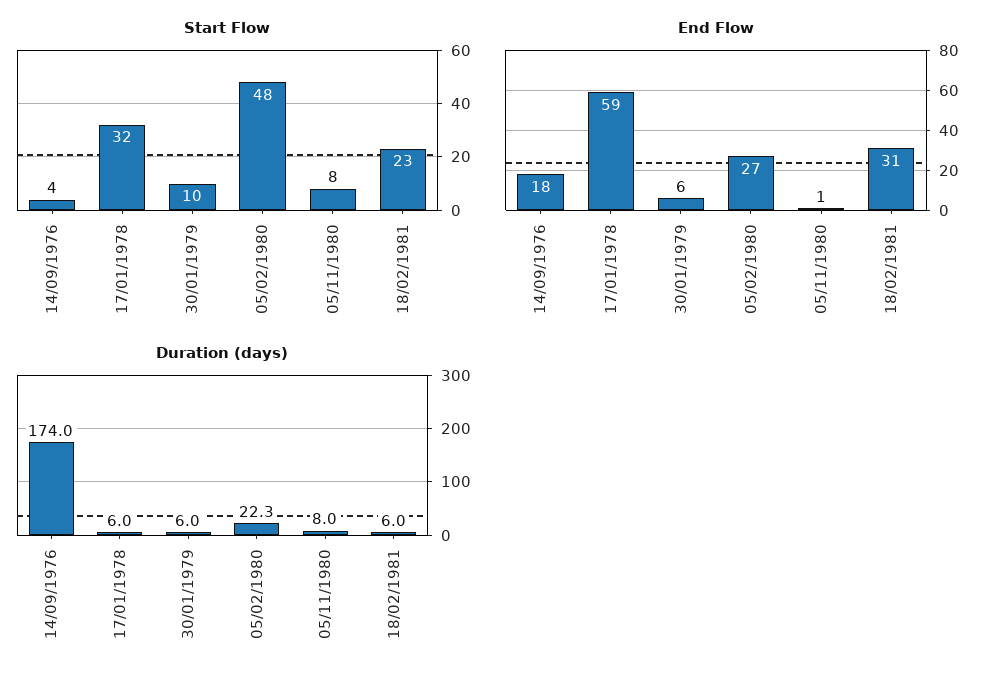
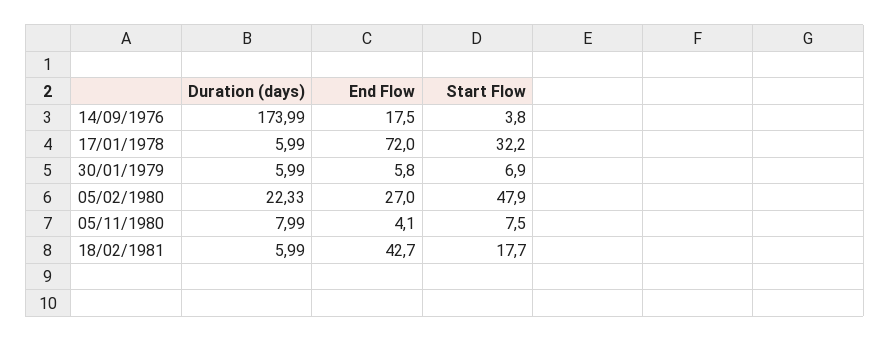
  {
    "Start Flow": {
      "14/09/1976": 3.8,
      "17/01/1978": 32.2,
-     "30/01/1979": 10,
+     "30/01/1979": 6.9,
      "05/02/1980": 47.9,
      "05/11/1980": 7.5,
-     "18/02/1981": 23
+     "18/02/1981": 17.7
    },
    "End Flow": {
      "14/09/1976": 17.5,
-     "17/01/1978": 59,
+     "17/01/1978": 72,
      "30/01/1979": 5.8,
      "05/02/1980": 27,
-     "05/11/1980": 1,
+     "05/11/1980": 4.1,
-     "18/02/1981": 31
+     "18/02/1981": 42.7
    },
    "Duration (days)": {
      "14/09/1976": 173.99,
      "17/01/1978": 5.99,
      "30/01/1979": 5.99,
      "05/02/1980": 22.33,
      "05/11/1980": 7.99,
      "18/02/1981": 5.99
    }
  }

